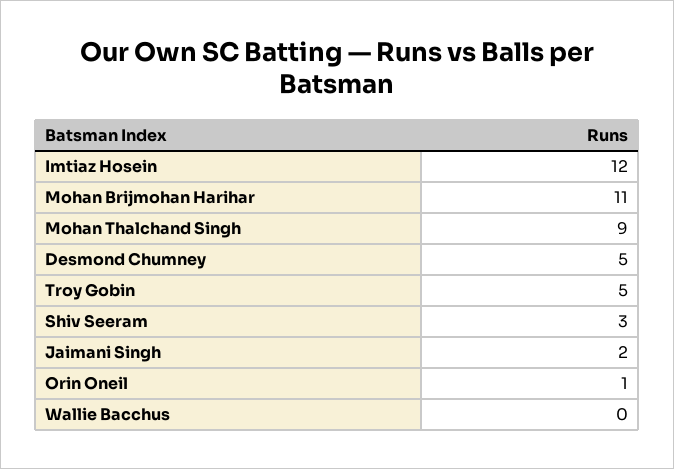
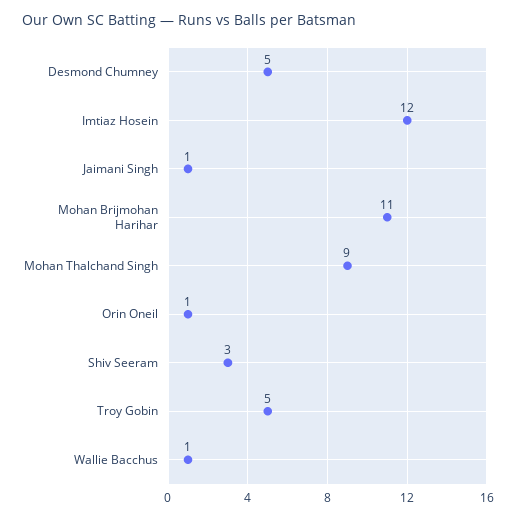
  {
    "Imtiaz Hosein": 12,
    "Mohan Brijmohan Harihar": 11,
    "Mohan Thalchand Singh": 9,
    "Desmond Chumney": 5,
    "Troy Gobin": 5,
    "Shiv Seeram": 3,
-   "Jaimani Singh": 2,
+   "Jaimani Singh": 1,
    "Orin Oneil": 1,
-   "Wallie Bacchus": 0
+   "Wallie Bacchus": 1
  }

